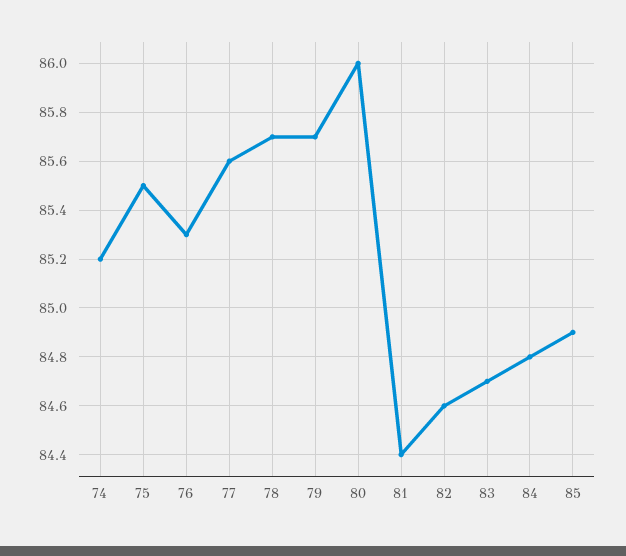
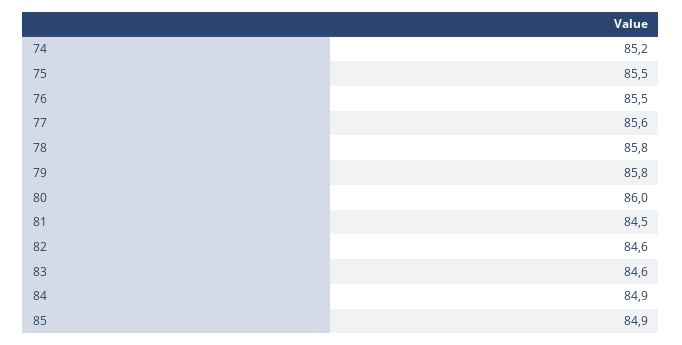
  {
    "74": 85.2,
    "75": 85.5,
-   "76": 85.3,
+   "76": 85.5,
    "77": 85.6,
-   "78": 85.7,
+   "78": 85.8,
-   "79": 85.7,
+   "79": 85.8,
    "80": 86,
-   "81": 84.4,
+   "81": 84.5,
    "82": 84.6,
-   "83": 84.7,
+   "83": 84.6,
-   "84": 84.8,
+   "84": 84.9,
    "85": 84.9
  }

